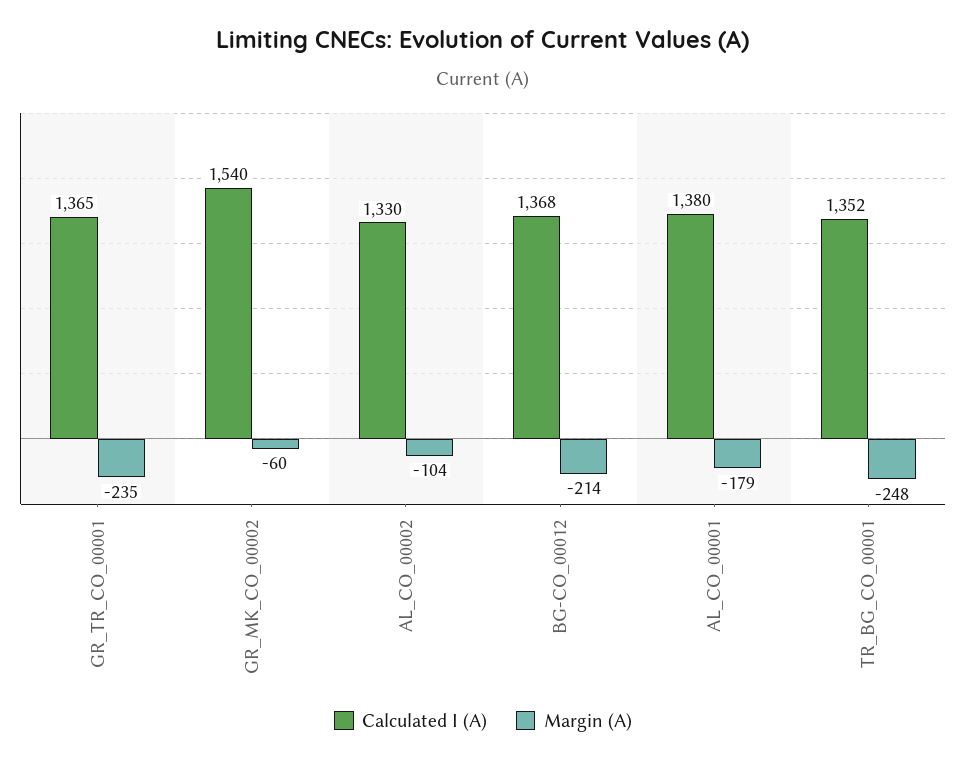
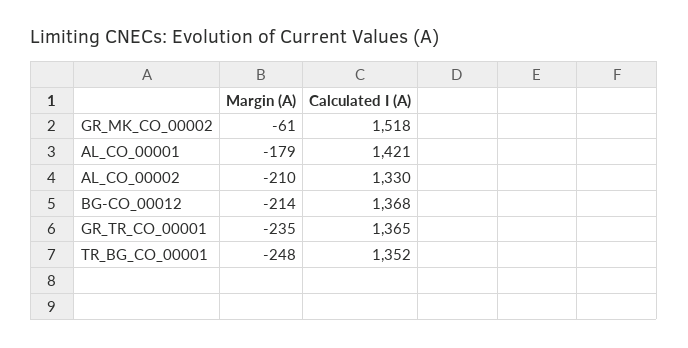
  {
    "Calculated I (A)": {
      "GR_TR_CO_00001": 1365,
-     "GR_MK_CO_00002": 1540,
+     "GR_MK_CO_00002": 1518,
      "AL_CO_00002": 1330,
      "BG-CO_00012": 1368,
-     "AL_CO_00001": 1380,
+     "AL_CO_00001": 1421,
      "TR_BG_CO_00001": 1352
    },
    "Margin (A)": {
      "GR_TR_CO_00001": -235,
-     "GR_MK_CO_00002": -60,
+     "GR_MK_CO_00002": -61,
-     "AL_CO_00002": -104,
+     "AL_CO_00002": -210,
      "BG-CO_00012": -214,
      "AL_CO_00001": -179,
      "TR_BG_CO_00001": -248
    }
  }

